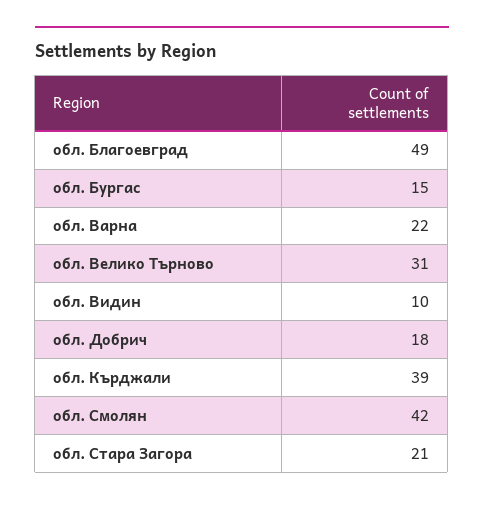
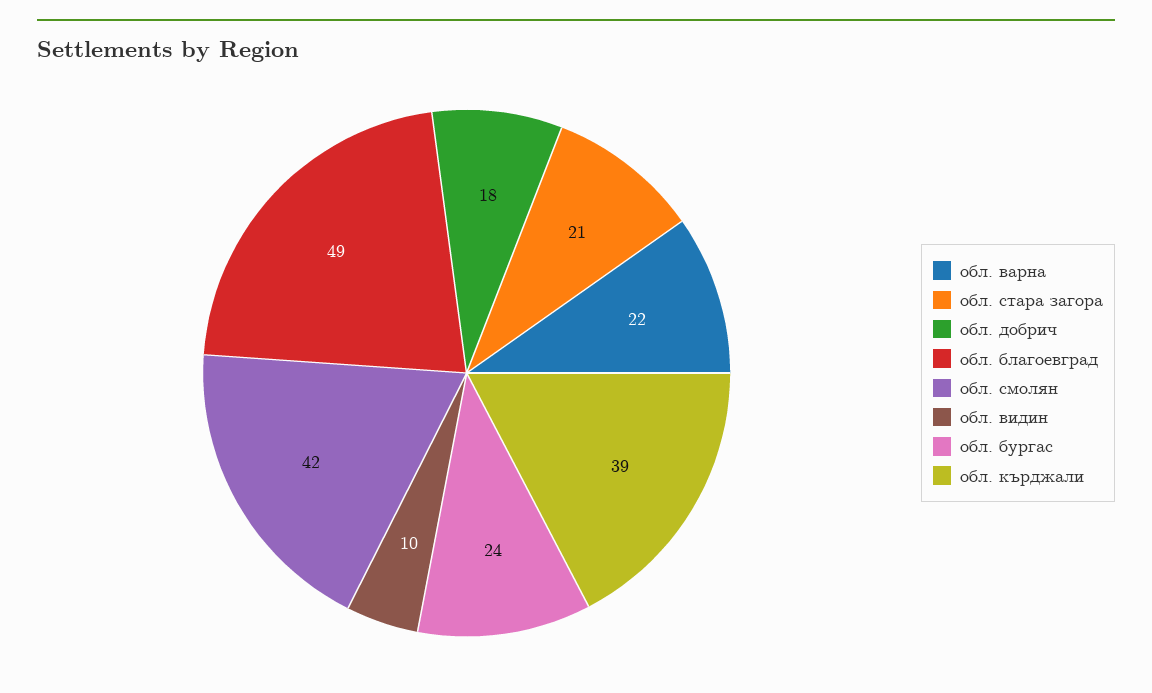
  {
    "обл. Благоевград": 49,
-   "обл. Бургас": 15,
+   "обл. Бургас": 24,
    "обл. Варна": 22,
-   "обл. Велико Търново": 31,
    "обл. Видин": 10,
    "обл. Добрич": 18,
    "обл. Кърджали": 39,
    "обл. Смолян": 42,
    "обл. Стара Загора": 21
  }

